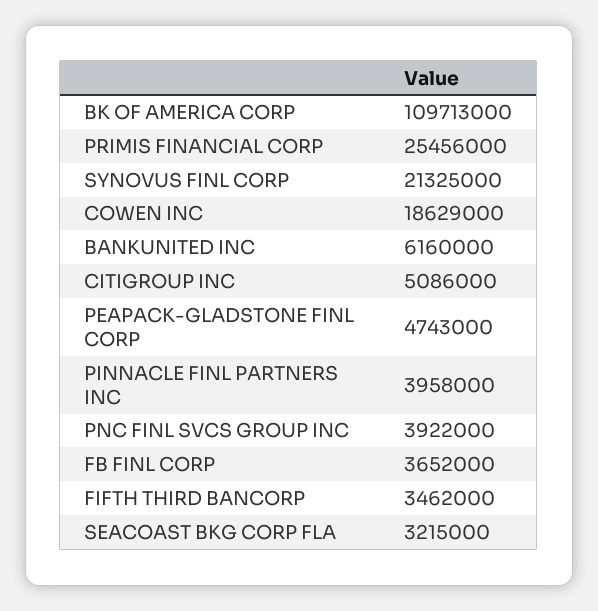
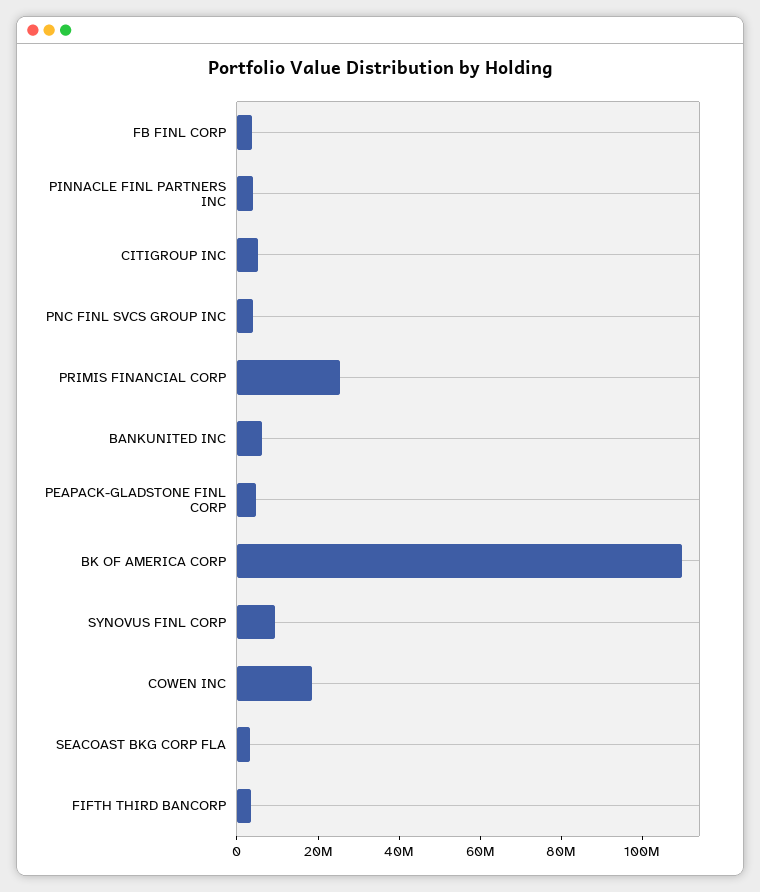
  {
    "BK OF AMERICA CORP": 109713000,
    "PRIMIS FINANCIAL CORP": 25456000,
-   "SYNOVUS FINL CORP": 21325000,
+   "SYNOVUS FINL CORP": 10000000,
    "COWEN INC": 18629000,
    "BANKUNITED INC": 6160000,
    "CITIGROUP INC": 5086000,
    "PEAPACK-GLADSTONE FINL CORP": 4743000,
    "PINNACLE FINL PARTNERS INC": 3958000,
    "PNC FINL SVCS GROUP INC": 3922000,
    "FB FINL CORP": 3652000,
    "FIFTH THIRD BANCORP": 3462000,
    "SEACOAST BKG CORP FLA": 3215000
  }

